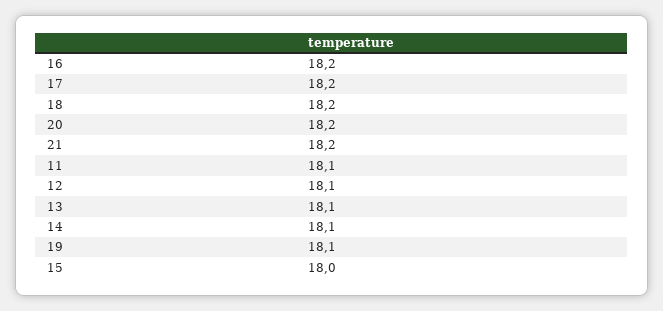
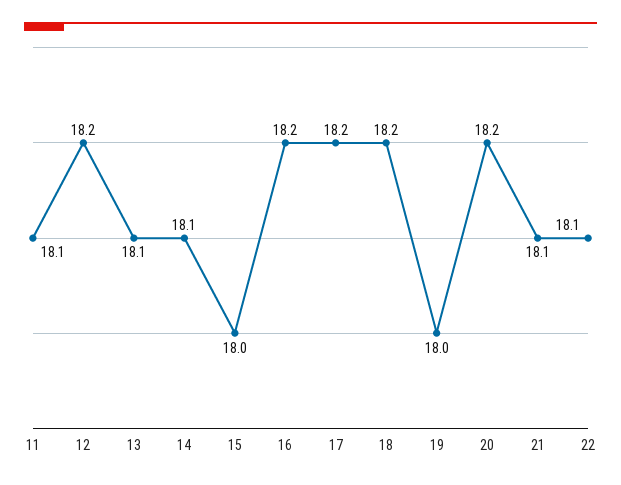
  {
    "16": 18.2,
    "17": 18.2,
    "18": 18.2,
    "20": 18.2,
-   "21": 18.2,
+   "21": 18.1,
    "11": 18.1,
-   "12": 18.1,
+   "12": 18.2,
    "13": 18.1,
    "14": 18.1,
-   "19": 18.1,
+   "19": 18,
-   "15": 18
+   "15": 18,
+   "22": 18.1
  }

